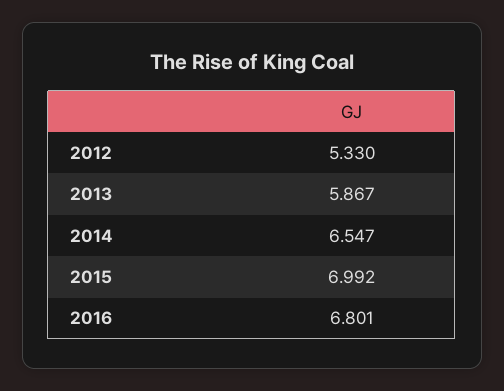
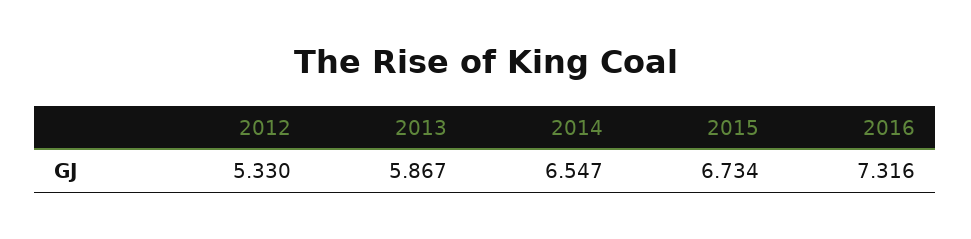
  {
    "2012": 5.33,
    "2013": 5.867,
    "2014": 6.547,
-   "2015": 6.992,
+   "2015": 6.734,
-   "2016": 6.801
+   "2016": 7.316
  }

